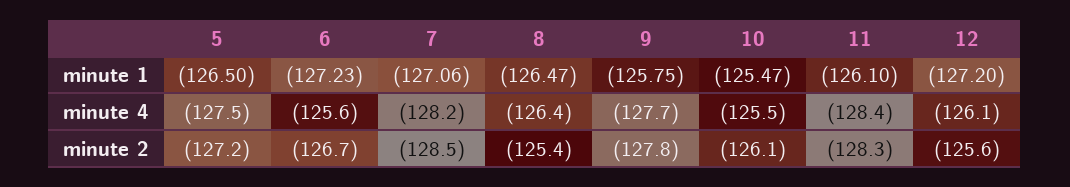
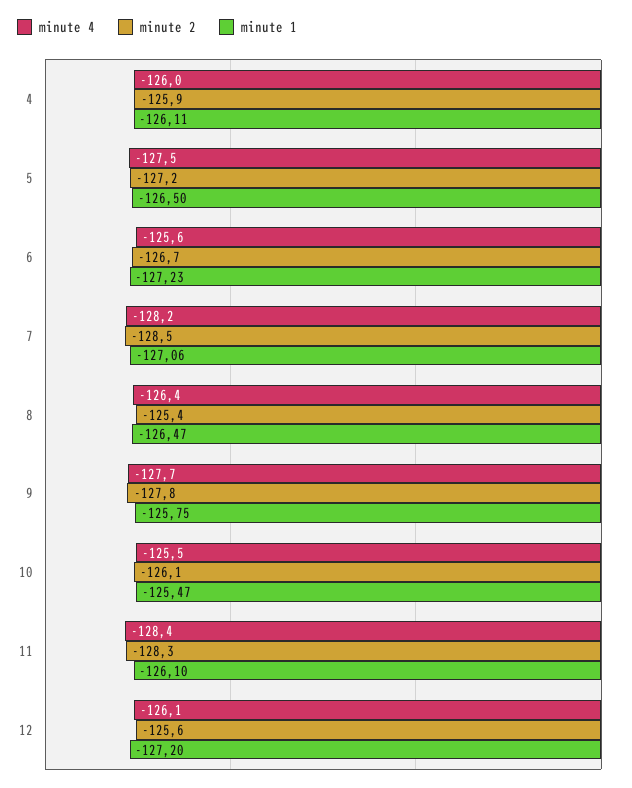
  {
    "minute 1": {
      "5": -126.5,
      "6": -127.23,
      "7": -127.06,
      "8": -126.47,
      "9": -125.75,
      "10": -125.47,
      "11": -126.1,
-     "12": -127.2
+     "12": -127.2,
+     "4": -126.11
    },
    "minute 4": {
      "5": -127.5,
      "6": -125.6,
      "7": -128.2,
      "8": -126.4,
      "9": -127.7,
      "10": -125.5,
      "11": -128.4,
-     "12": -126.1
+     "12": -126.1,
+     "4": -126
    },
    "minute 2": {
      "5": -127.2,
      "6": -126.7,
      "7": -128.5,
      "8": -125.4,
      "9": -127.8,
      "10": -126.1,
      "11": -128.3,
-     "12": -125.6
+     "12": -125.6,
+     "4": -125.9
    }
  }

